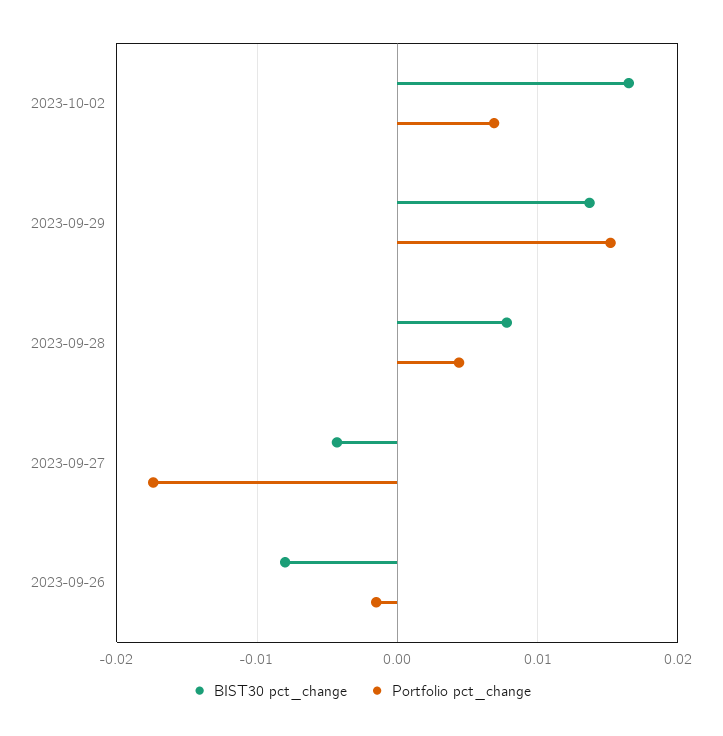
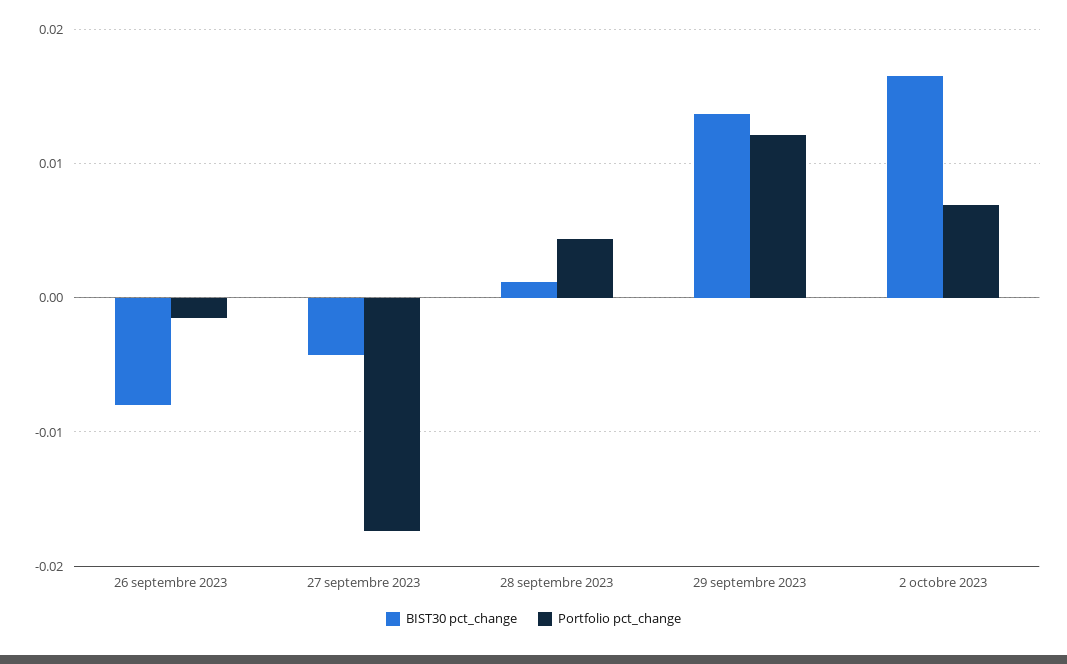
  {
    "BIST30 pct_change": {
      "2023-10-02": 0.017,
      "2023-09-29": 0.014,
-     "2023-09-28": 0.008,
+     "2023-09-28": 0.001,
      "2023-09-27": -0.004,
      "2023-09-26": -0.008
    },
    "Portfolio pct_change": {
      "2023-10-02": 0.007,
-     "2023-09-29": 0.015,
+     "2023-09-29": 0.012,
      "2023-09-28": 0.004,
      "2023-09-27": -0.017,
      "2023-09-26": -0.002
    }
  }

